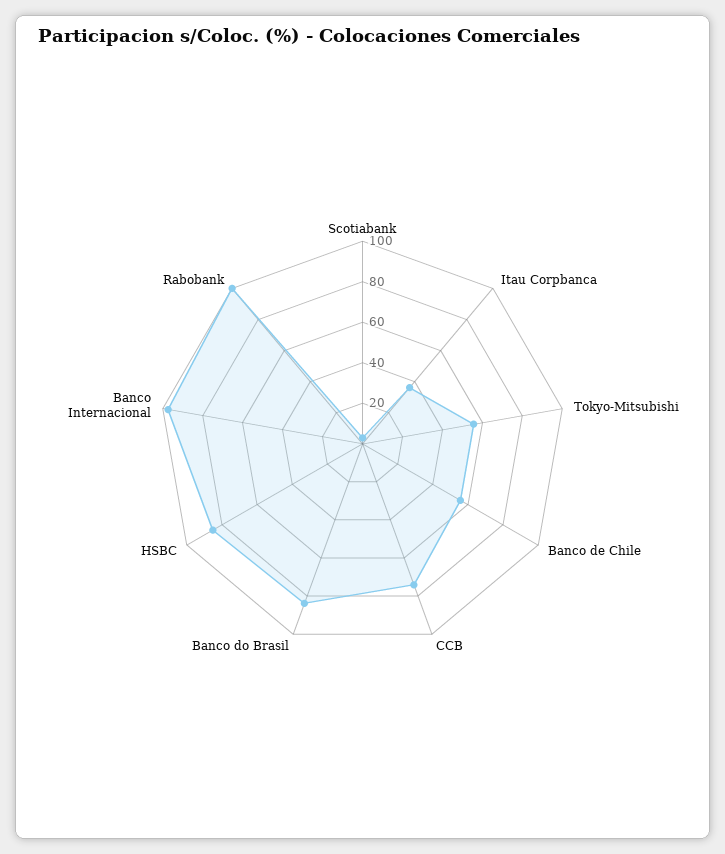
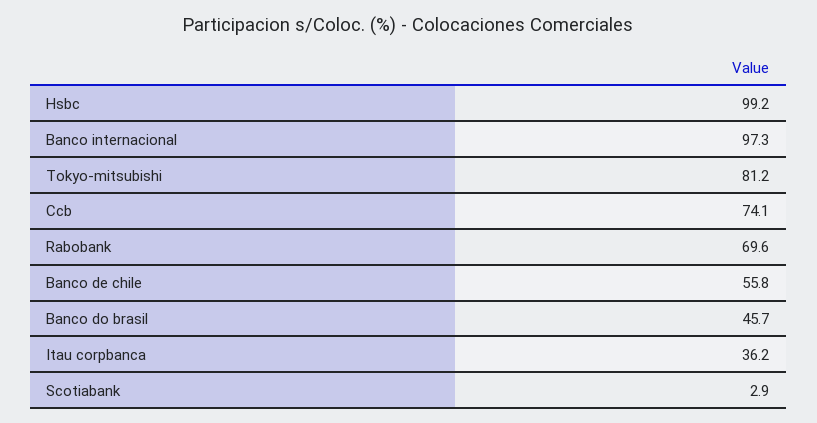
  {
    "Scotiabank": 2.9,
    "Itau Corpbanca": 36.2,
-   "Tokyo-Mitsubishi": 55,
+   "Tokyo-Mitsubishi": 81.2,
    "Banco de Chile": 55.8,
    "CCB": 74.1,
-   "Banco do Brasil": 85,
+   "Banco do Brasil": 45.7,
-   "HSBC": 85,
+   "HSBC": 99.2,
    "Banco Internacional": 97.3,
-   "Rabobank": 100
+   "Rabobank": 69.6
  }

